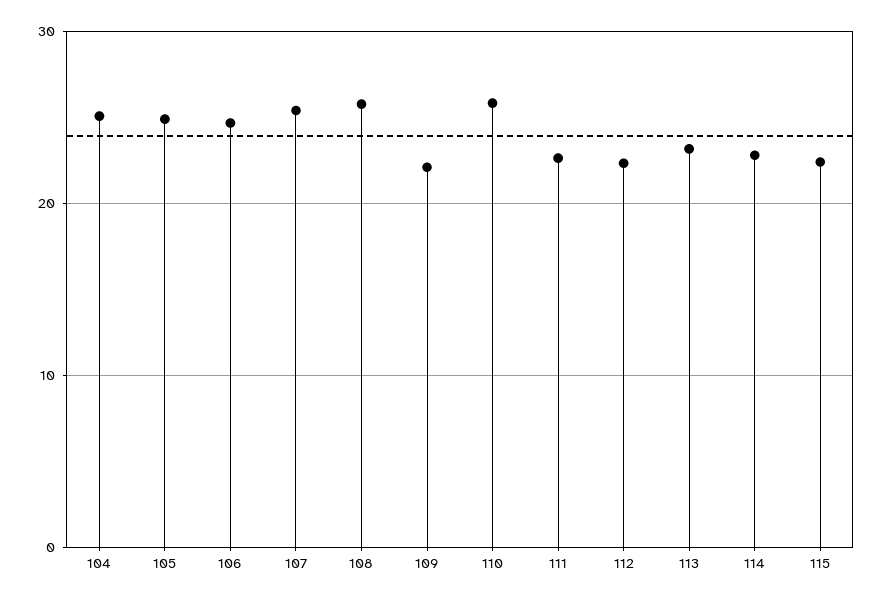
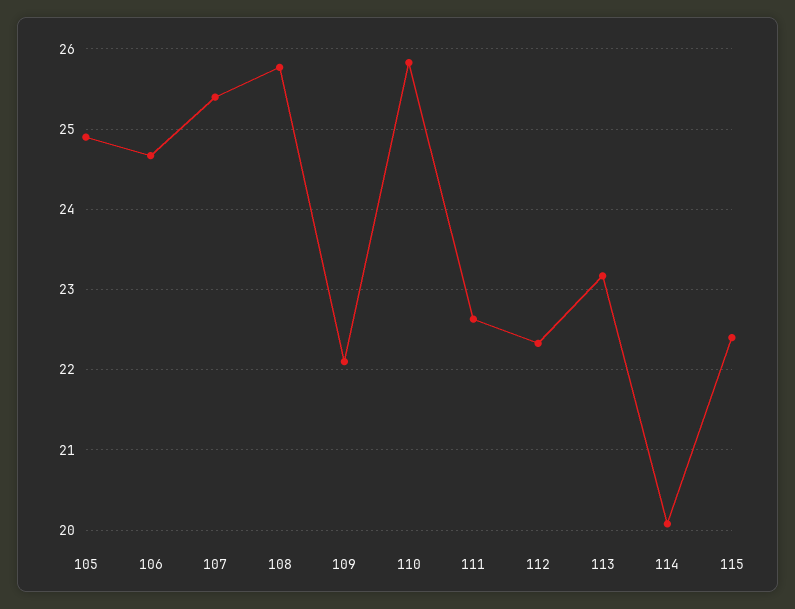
  {
-   "104": 25,
    "105": 24.9,
    "106": 24.7,
    "107": 25.4,
    "108": 25.8,
    "109": 22.1,
    "110": 25.8,
    "111": 22.6,
    "112": 22.3,
    "113": 23.2,
-   "114": 23,
+   "114": 20.1,
    "115": 22.4
  }

